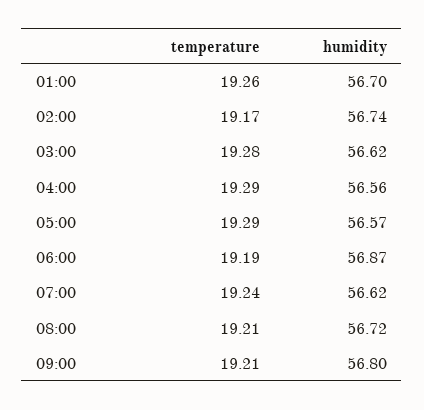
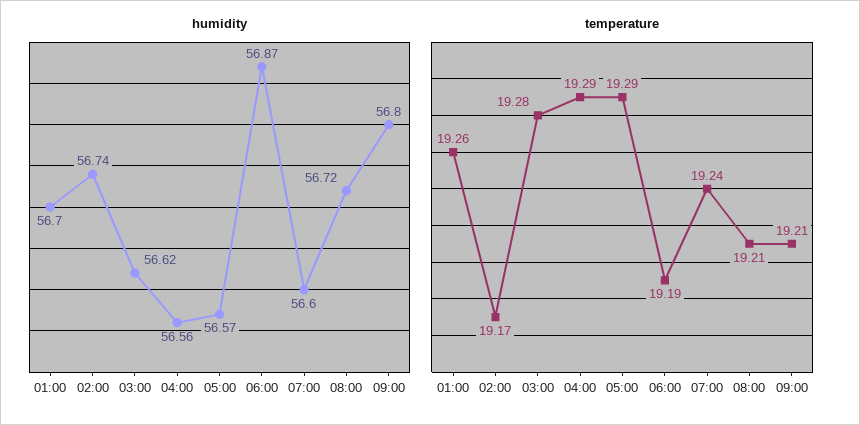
  {
    "temperature": {
      "01:00": 19.26,
      "02:00": 19.17,
      "03:00": 19.28,
      "04:00": 19.29,
      "05:00": 19.29,
      "06:00": 19.19,
      "07:00": 19.24,
      "08:00": 19.21,
      "09:00": 19.21
    },
    "humidity": {
      "01:00": 56.7,
      "02:00": 56.74,
      "03:00": 56.62,
      "04:00": 56.56,
      "05:00": 56.57,
      "06:00": 56.87,
-     "07:00": 56.62,
+     "07:00": 56.6,
      "08:00": 56.72,
      "09:00": 56.8
    }
  }

